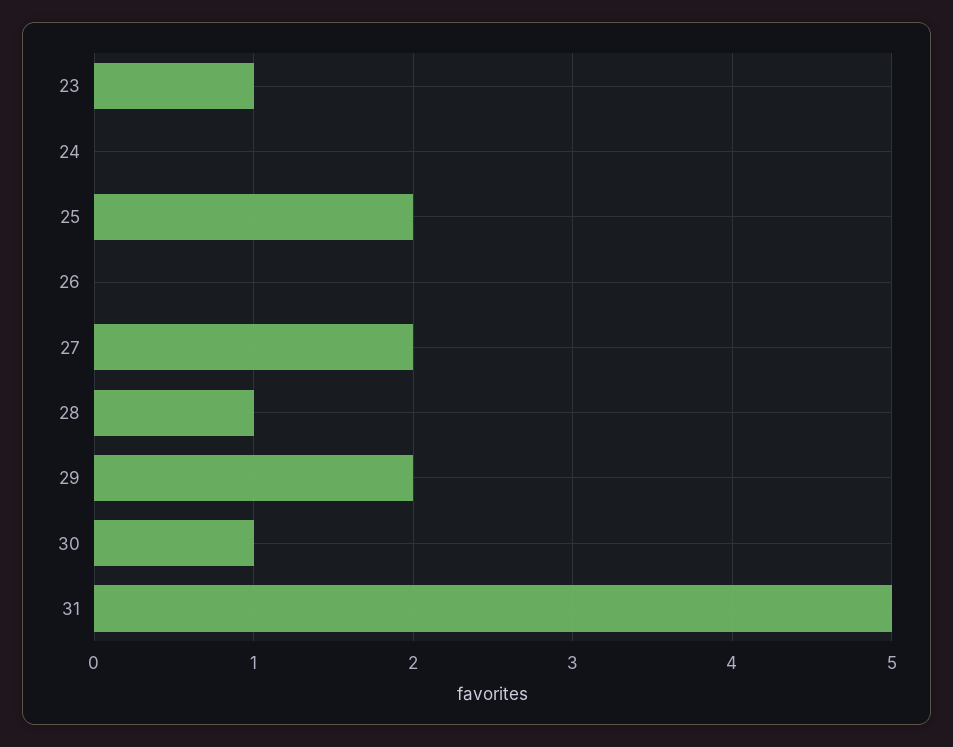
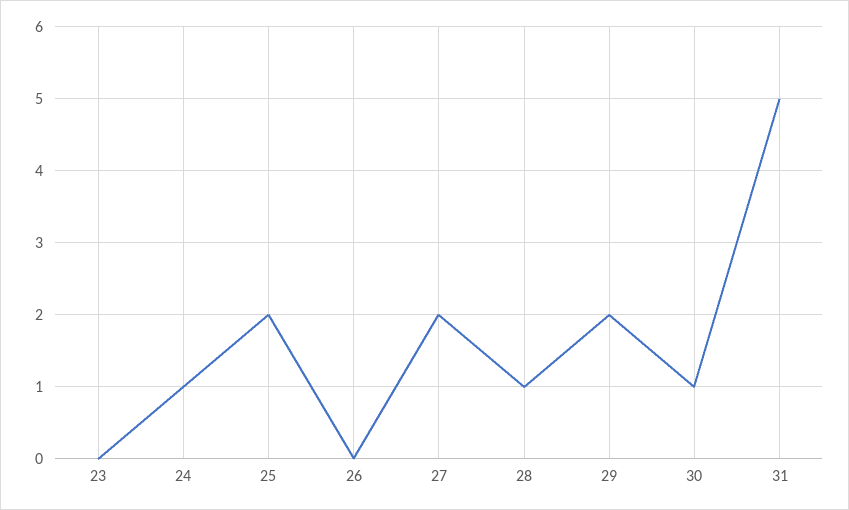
  {
-   "23": 1,
+   "23": 0,
-   "24": 0,
+   "24": 1,
    "25": 2,
    "26": 0,
    "27": 2,
    "28": 1,
    "29": 2,
    "30": 1,
    "31": 5
  }

